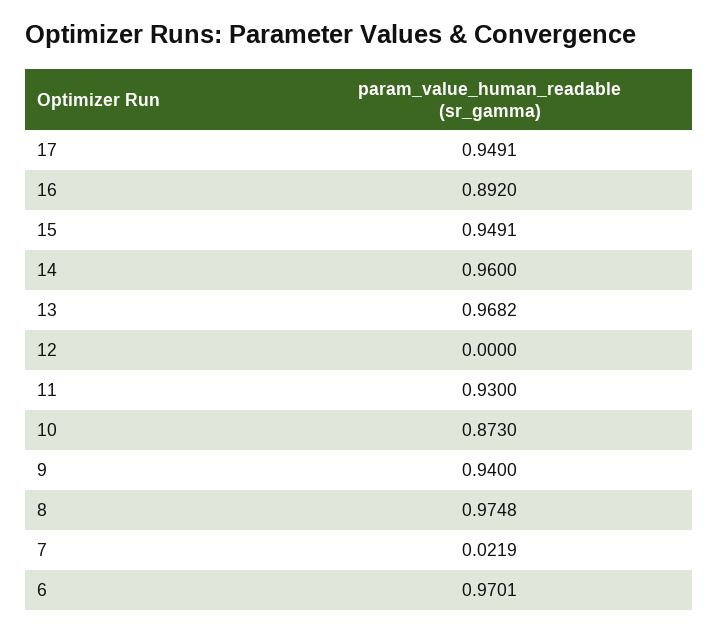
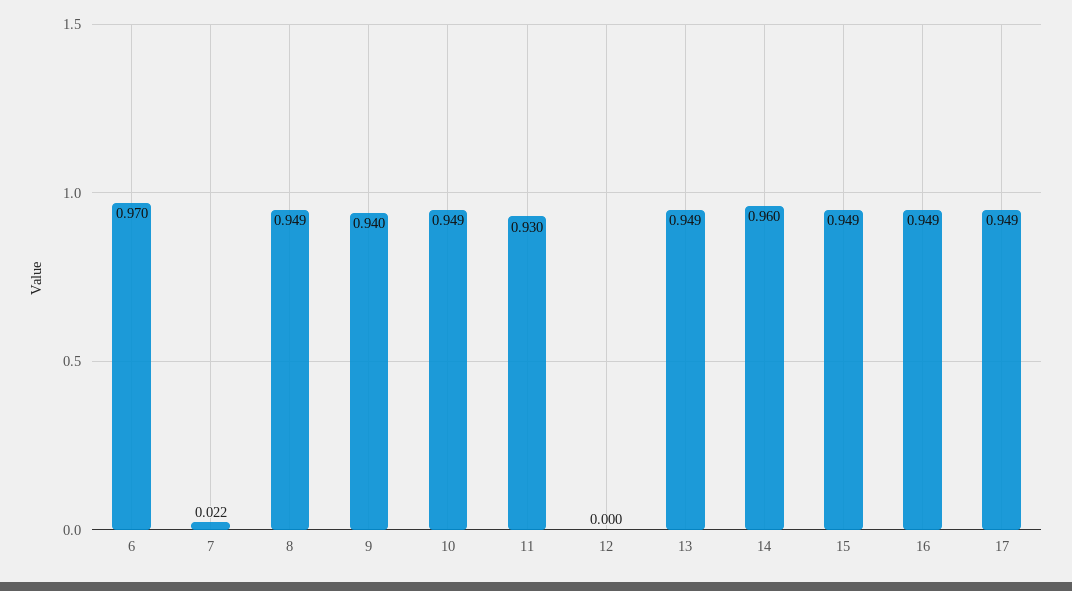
  {
    "17": 0.9491,
-   "16": 0.892,
+   "16": 0.949,
    "15": 0.9491,
    "14": 0.96,
-   "13": 0.9682,
+   "13": 0.949,
    "12": 0,
    "11": 0.93,
-   "10": 0.873,
+   "10": 0.949,
    "9": 0.94,
-   "8": 0.9748,
+   "8": 0.949,
    "7": 0.0219,
    "6": 0.9701
  }

